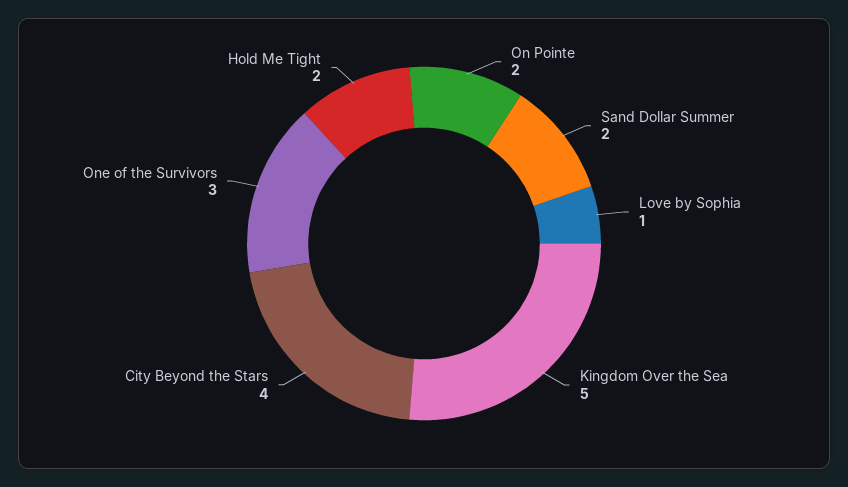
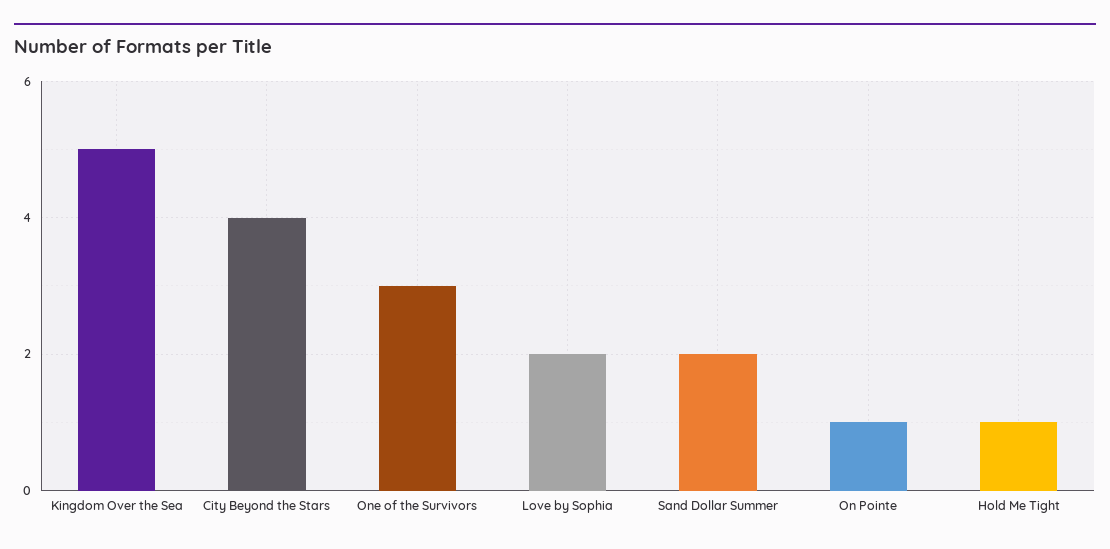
  {
-   "On Pointe": 2,
+   "On Pointe": 1,
    "Sand Dollar Summer": 2,
-   "Love by Sophia": 1,
+   "Love by Sophia": 2,
    "Kingdom Over the Sea": 5,
    "City Beyond the Stars": 4,
    "One of the Survivors": 3,
-   "Hold Me Tight": 2
+   "Hold Me Tight": 1
  }

